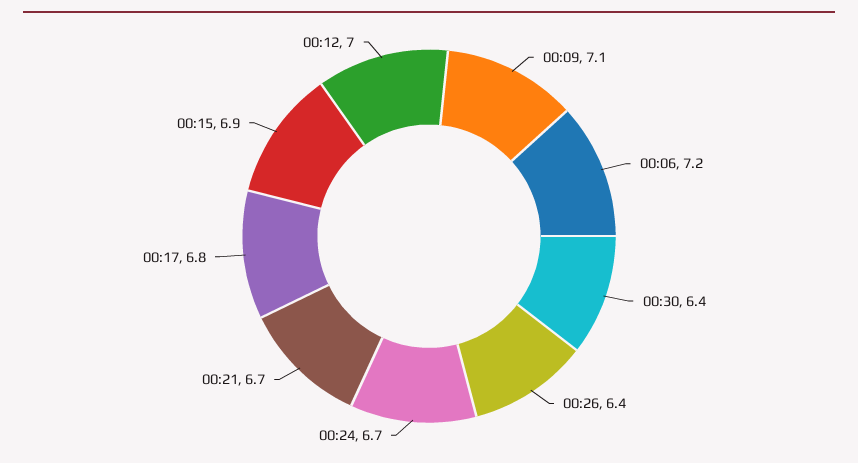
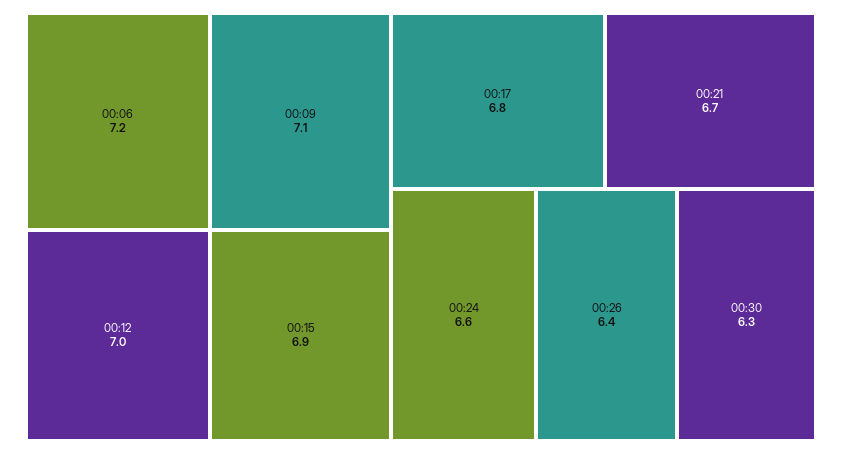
  {
    "00:09": 7.1,
    "00:06": 7.2,
-   "00:30": 6.4,
+   "00:30": 6.3,
    "00:26": 6.4,
-   "00:24": 6.7,
+   "00:24": 6.6,
    "00:21": 6.7,
    "00:17": 6.8,
    "00:15": 6.9,
    "00:12": 7
  }

